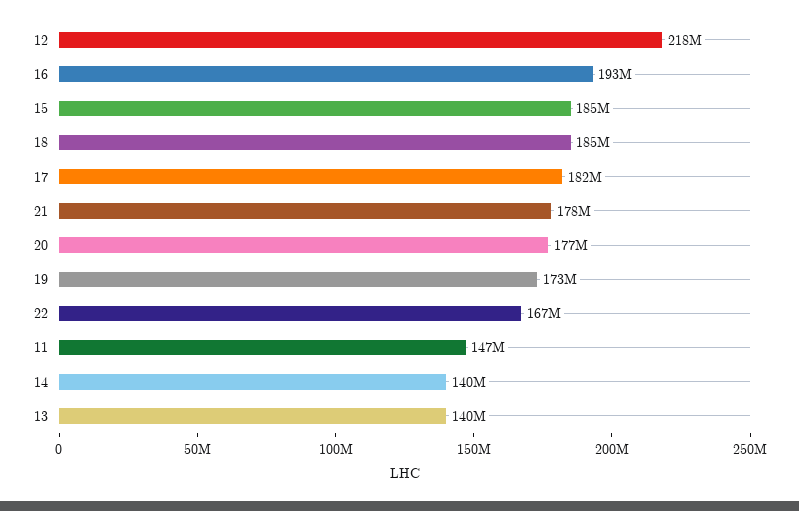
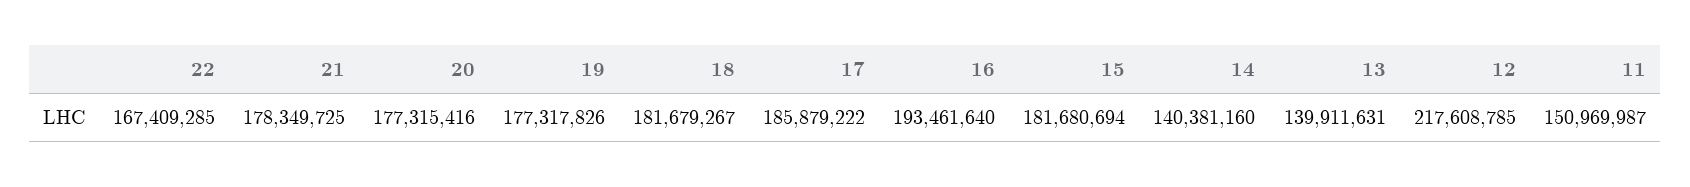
  {
    "12": 217608785,
    "16": 193461640,
-   "15": 185000000,
+   "15": 181680694,
-   "18": 185000000,
+   "18": 181679267,
-   "17": 182000000,
+   "17": 185879222,
    "21": 178349725,
    "20": 177315416,
-   "19": 173000000,
+   "19": 177317826,
    "22": 167409285,
-   "11": 147000000,
+   "11": 150969987,
    "14": 140381160,
    "13": 139911631
  }

